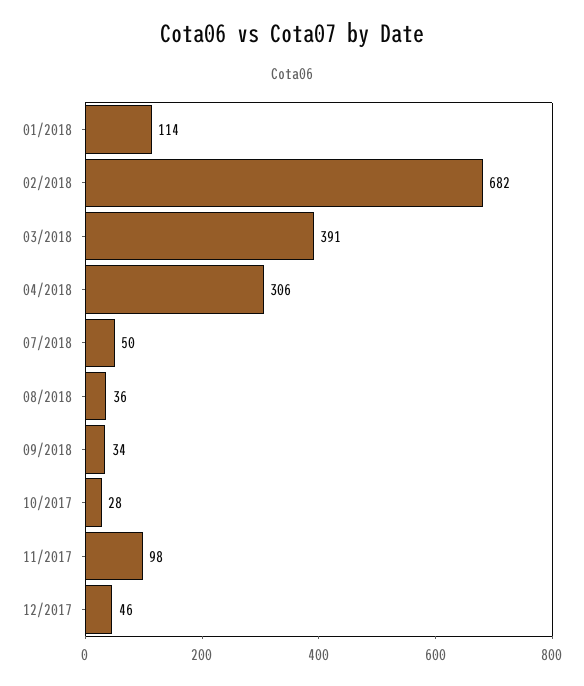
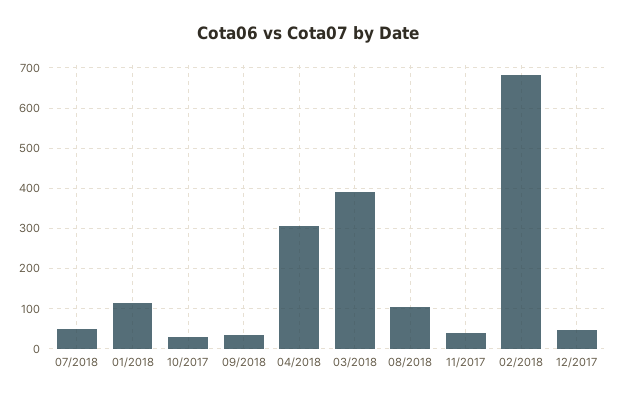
  {
    "01/2018": 114,
    "02/2018": 682,
    "03/2018": 391,
    "04/2018": 306,
    "07/2018": 50,
-   "08/2018": 36,
+   "08/2018": 100,
    "09/2018": 34,
    "10/2017": 28,
-   "11/2017": 98,
+   "11/2017": 40,
    "12/2017": 46
  }

